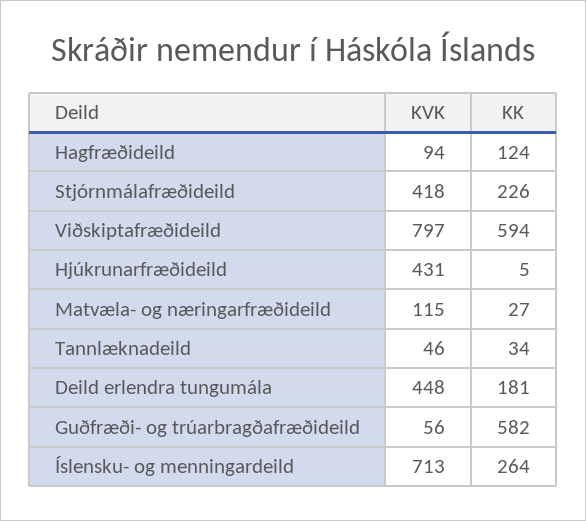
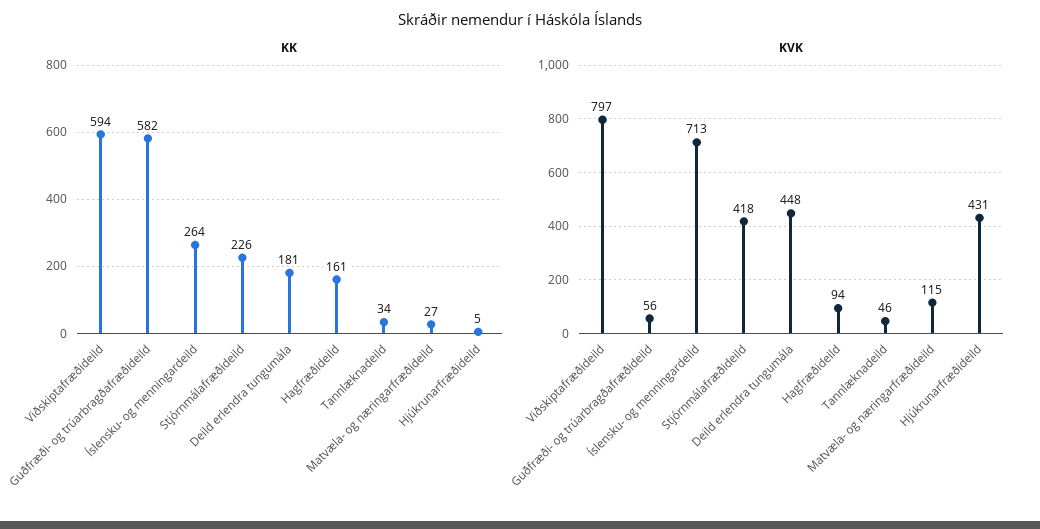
  {
    "KVK": {
      "Hagfræðideild": 94,
      "Stjórnmálafræðideild": 418,
      "Viðskiptafræðideild": 797,
      "Hjúkrunarfræðideild": 431,
      "Matvæla- og næringarfræðideild": 115,
      "Tannlæknadeild": 46,
      "Deild erlendra tungumála": 448,
      "Guðfræði- og trúarbragðafræðideild": 56,
      "Íslensku- og menningardeild": 713
    },
    "KK": {
-     "Hagfræðideild": 124,
+     "Hagfræðideild": 161,
      "Stjórnmálafræðideild": 226,
      "Viðskiptafræðideild": 594,
      "Hjúkrunarfræðideild": 5,
      "Matvæla- og næringarfræðideild": 27,
      "Tannlæknadeild": 34,
      "Deild erlendra tungumála": 181,
      "Guðfræði- og trúarbragðafræðideild": 582,
      "Íslensku- og menningardeild": 264
    }
  }

